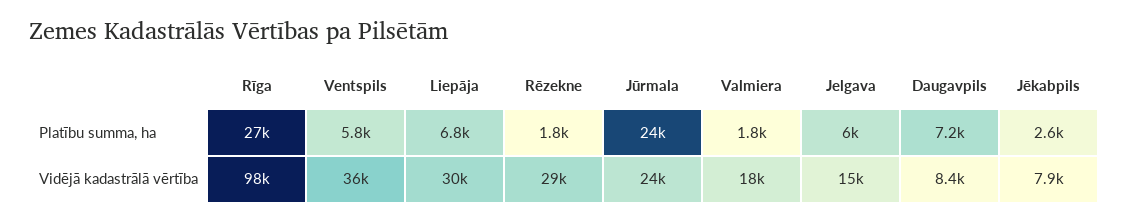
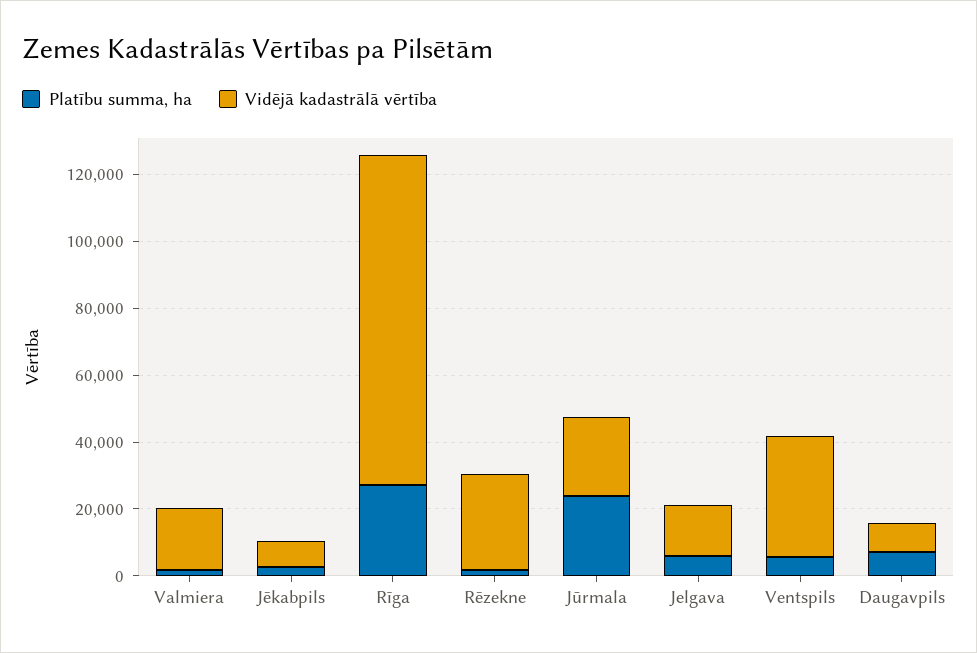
  {
    "Platību summa, ha": {
      "Rīga": 27000,
      "Ventspils": 5800,
-     "Liepāja": 6800,
      "Rēzekne": 1800,
      "Jūrmala": 24000,
      "Valmiera": 1800,
      "Jelgava": 6000,
      "Daugavpils": 7200,
      "Jēkabpils": 2600
    },
    "Vidējā kadastrālā vērtība": {
      "Rīga": 98000,
      "Ventspils": 36000,
-     "Liepāja": 30000,
      "Rēzekne": 29000,
      "Jūrmala": 24000,
      "Valmiera": 18000,
      "Jelgava": 15000,
      "Daugavpils": 8400,
      "Jēkabpils": 7900
    }
  }

